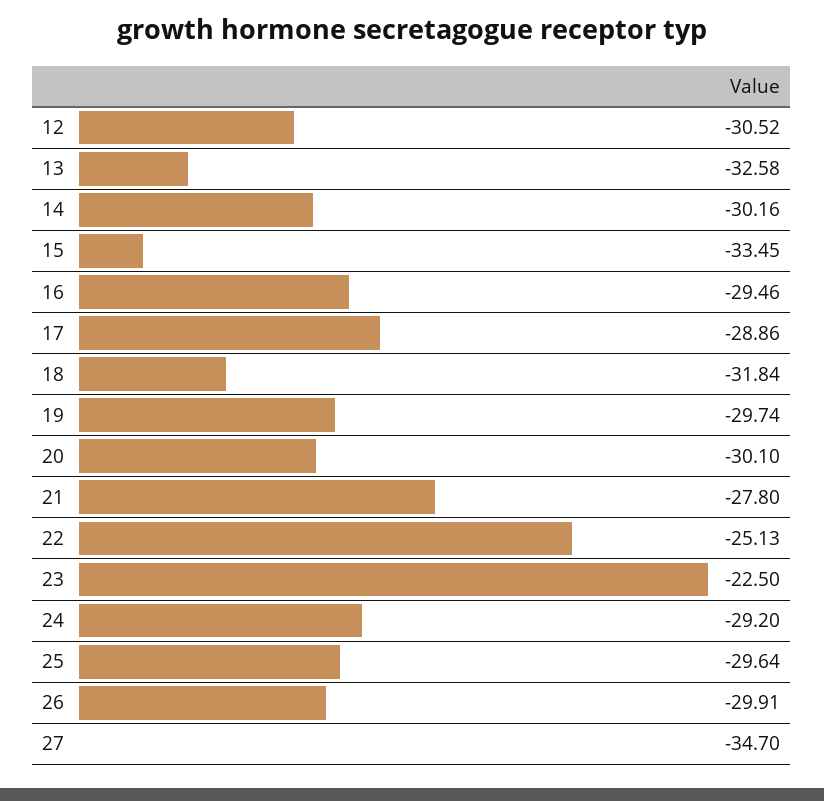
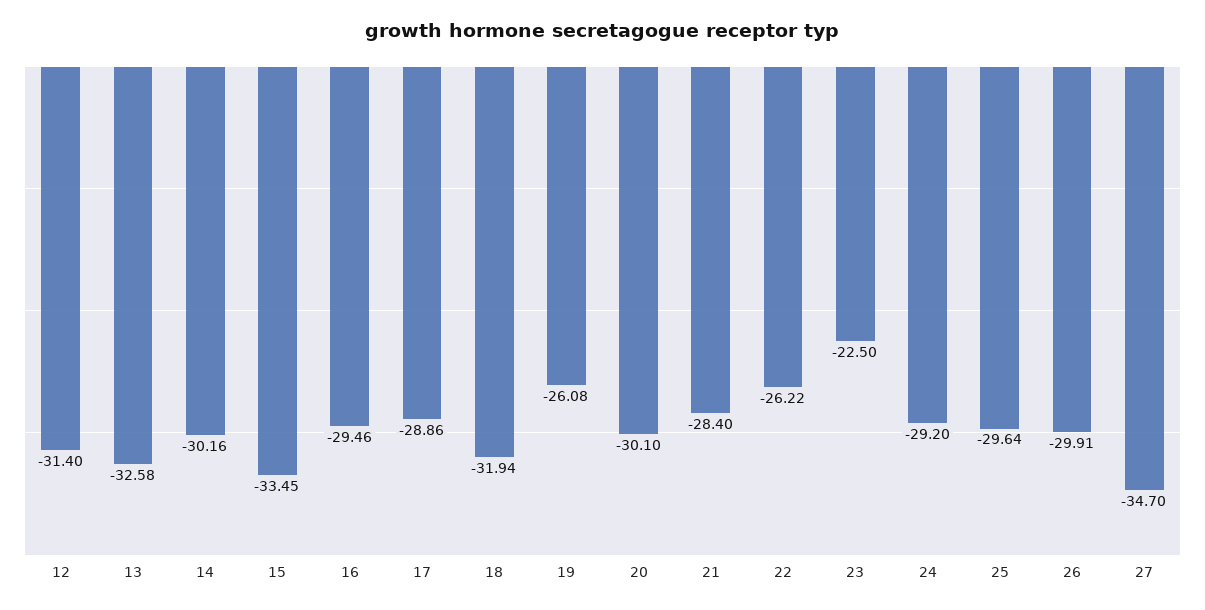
  {
-   "12": -30.52,
+   "12": -31.4,
    "13": -32.58,
    "14": -30.16,
    "15": -33.45,
    "16": -29.46,
    "17": -28.86,
-   "18": -31.84,
+   "18": -31.94,
-   "19": -29.74,
+   "19": -26.08,
    "20": -30.1,
-   "21": -27.8,
+   "21": -28.4,
-   "22": -25.13,
+   "22": -26.22,
    "23": -22.5,
    "24": -29.2,
    "25": -29.64,
    "26": -29.91,
    "27": -34.7
  }

